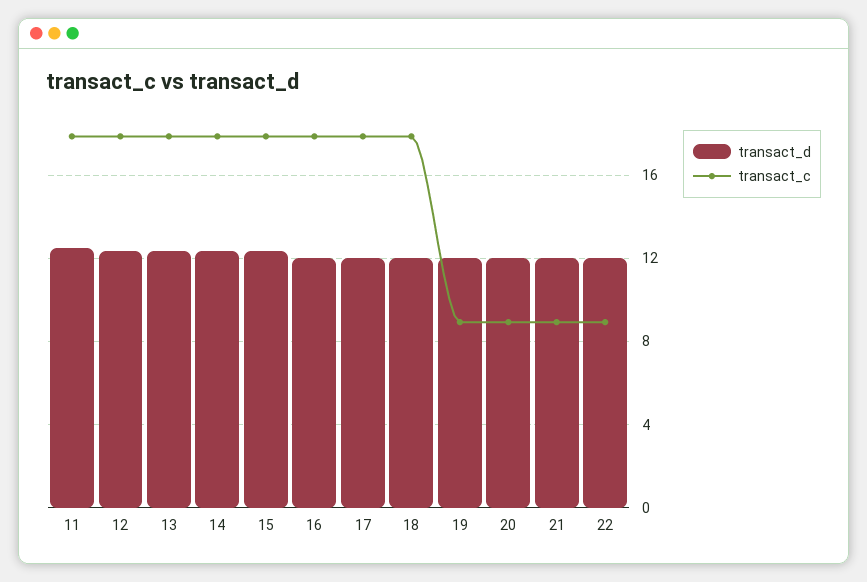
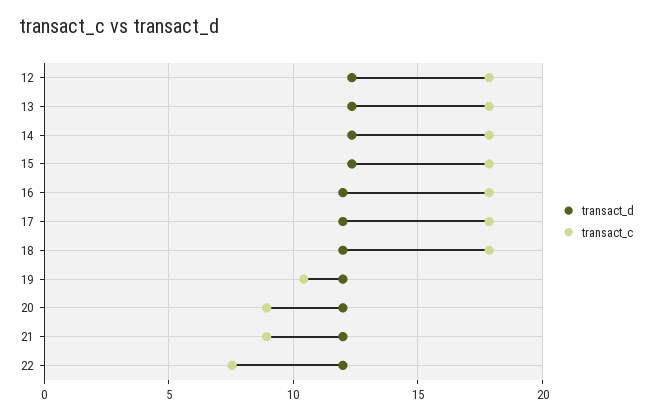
  {
    "transact_d": {
-     "11": 12.5,
      "12": 12.5,
      "13": 12.5,
      "14": 12.5,
      "15": 12.5,
      "16": 12,
      "17": 12,
      "18": 12,
      "19": 12,
      "20": 12,
      "21": 12,
      "22": 12
    },
    "transact_c": {
-     "11": 18,
      "12": 18,
      "13": 18,
      "14": 18,
      "15": 18,
      "16": 18,
      "17": 18,
      "18": 18,
-     "19": 9,
+     "19": 10.5,
      "20": 9,
      "21": 9,
-     "22": 9
+     "22": 7.5
    }
  }

